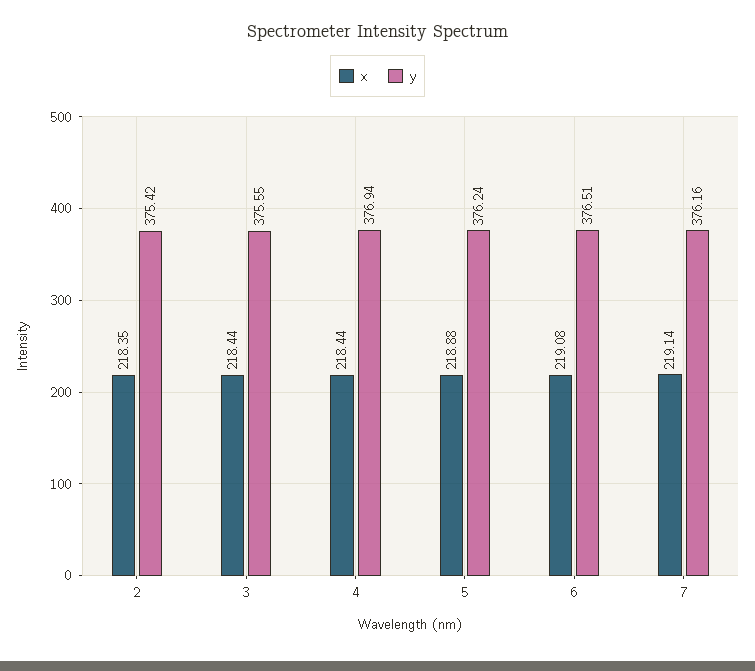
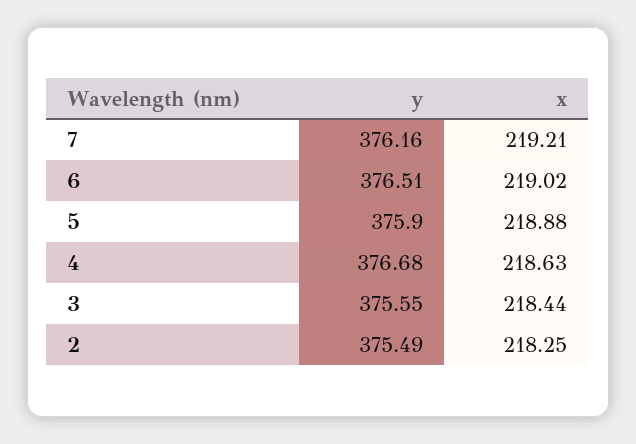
  {
    "x": {
-     "2": 218.35,
+     "2": 218.25,
      "3": 218.44,
-     "4": 218.44,
+     "4": 218.63,
      "5": 218.88,
-     "6": 219.08,
+     "6": 219.02,
-     "7": 219.14
+     "7": 219.21
    },
    "y": {
-     "2": 375.42,
+     "2": 375.49,
      "3": 375.55,
-     "4": 376.94,
+     "4": 376.68,
-     "5": 376.24,
+     "5": 375.9,
      "6": 376.51,
      "7": 376.16
    }
  }

